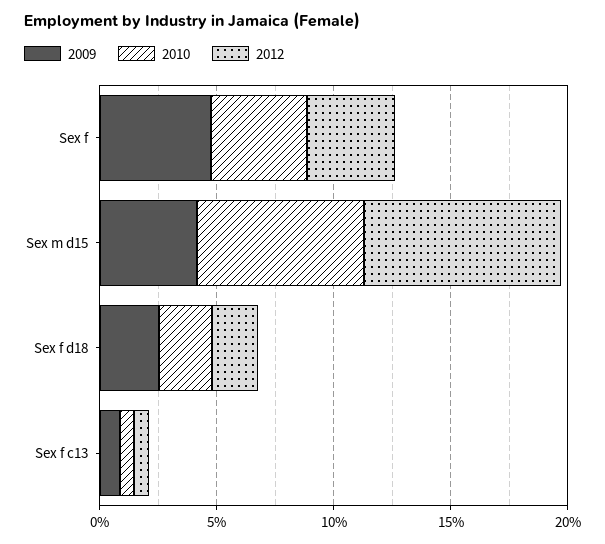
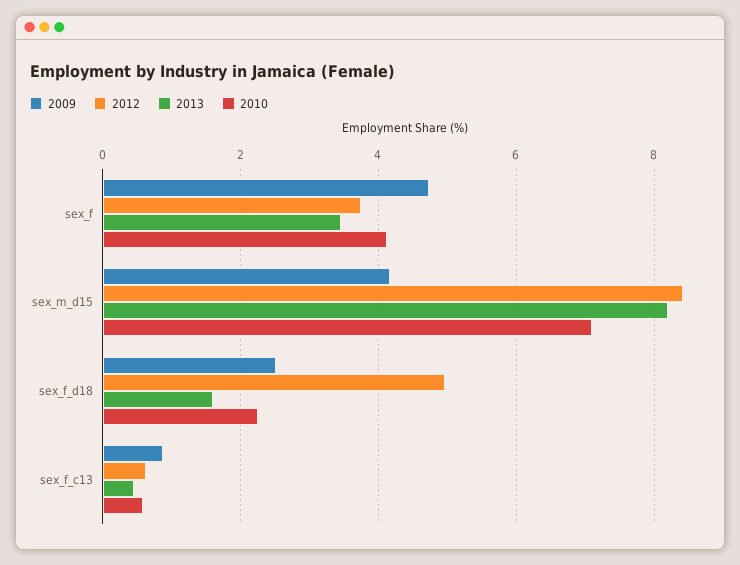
  {
    "2009": {
      "Sex f": 4.8,
      "Sex m d15": 4.2,
      "Sex f d18": 2.6,
      "Sex f c13": 0.8
    },
    "2010": {
      "Sex f": 4.2,
      "Sex m d15": 7.2,
      "Sex f d18": 2.2,
      "Sex f c13": 0.6
    },
    "2012": {
      "Sex f": 3.8,
      "Sex m d15": 8.4,
-     "Sex f d18": 2,
+     "Sex f d18": 5,
      "Sex f c13": 0.6
-   }
+   },
+   "2013": {
+     "Sex f": 3.4,
+     "Sex m d15": 8.2,
+     "Sex f d18": 1.6,
+     "Sex f c13": 0.4
+   }
  }

